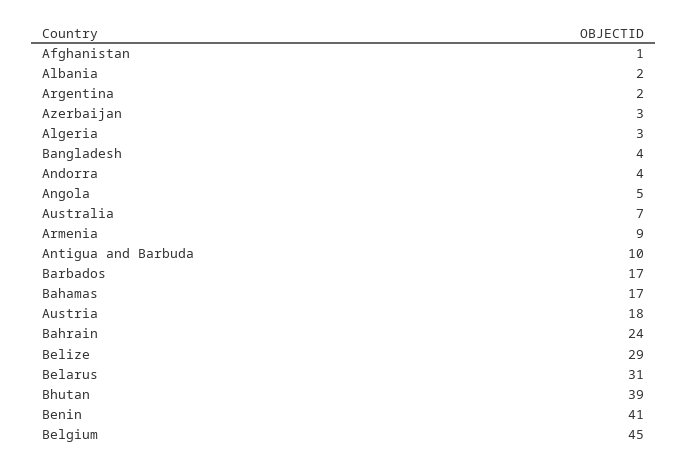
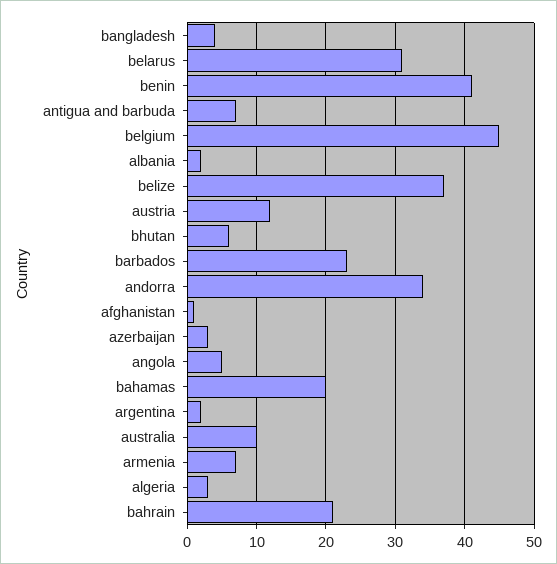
  {
    "Afghanistan": 1,
    "Albania": 2,
    "Argentina": 2,
    "Azerbaijan": 3,
    "Algeria": 3,
    "Bangladesh": 4,
-   "Andorra": 4,
+   "Andorra": 34,
    "Angola": 5,
-   "Australia": 7,
+   "Australia": 10,
-   "Armenia": 9,
+   "Armenia": 7,
-   "Antigua and Barbuda": 10,
+   "Antigua and Barbuda": 7,
-   "Barbados": 17,
+   "Barbados": 23,
-   "Bahamas": 17,
+   "Bahamas": 20,
-   "Austria": 18,
+   "Austria": 12,
-   "Bahrain": 24,
+   "Bahrain": 21,
-   "Belize": 29,
+   "Belize": 37,
    "Belarus": 31,
-   "Bhutan": 39,
+   "Bhutan": 6,
    "Benin": 41,
    "Belgium": 45
  }

